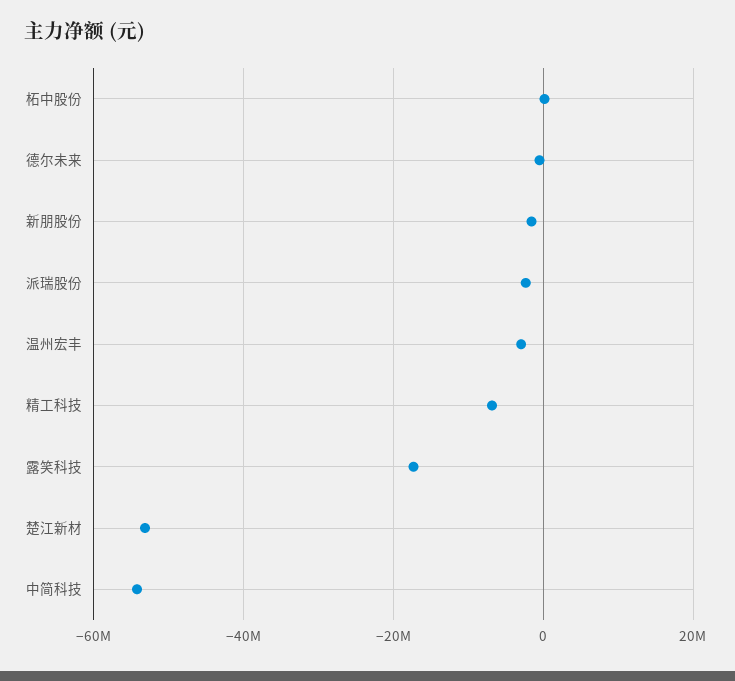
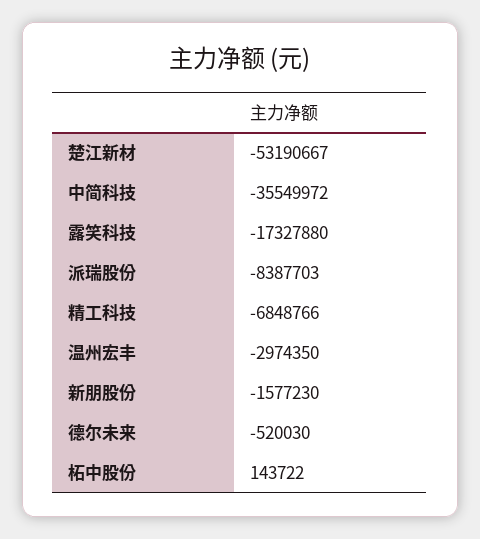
  {
    "柘中股份": 143722,
    "德尔未来": -520030,
    "新朋股份": -1577230,
-   "派瑞股份": -2000000,
+   "派瑞股份": -8387703,
    "温州宏丰": -2974350,
    "精工科技": -6848766,
    "露笑科技": -17327880,
    "楚江新材": -53190667,
-   "中简科技": -54000000
+   "中简科技": -35549972
  }

